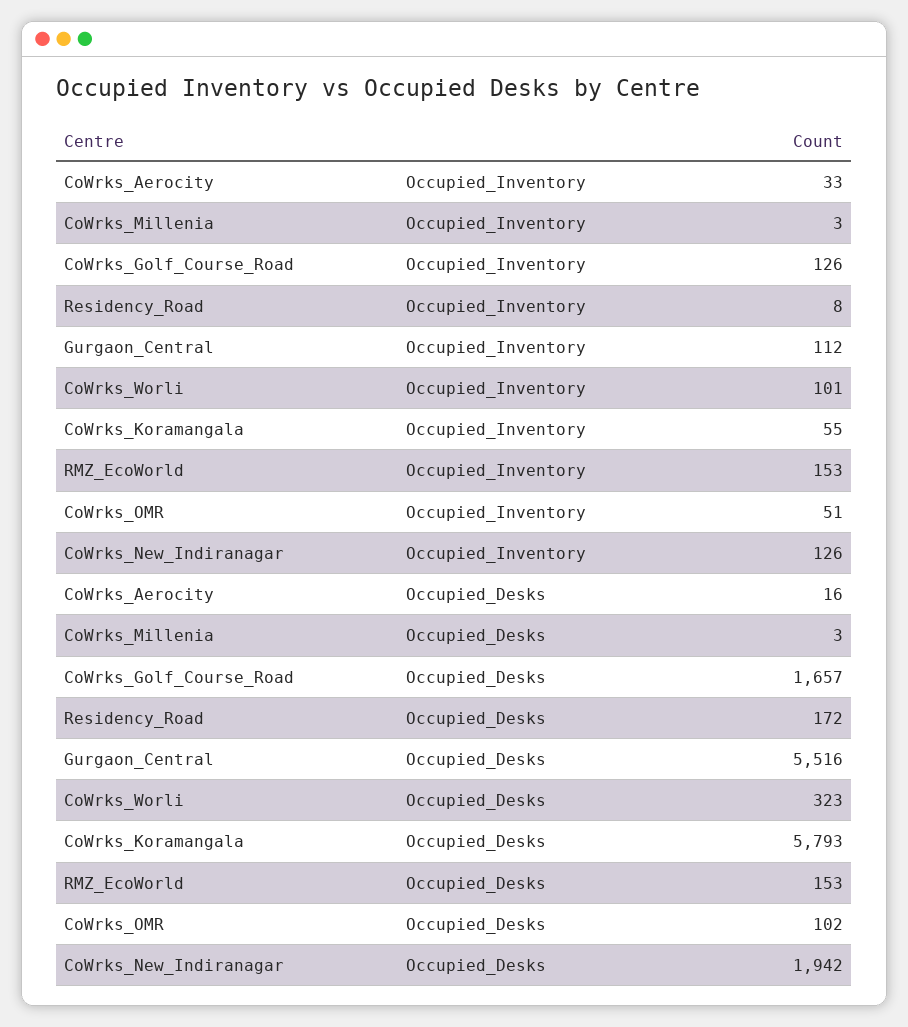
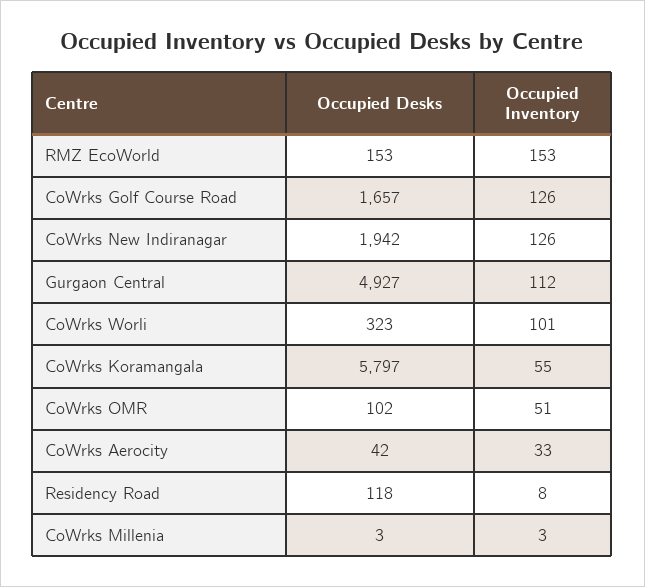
  {
    "CoWrks_Aerocity": {
      "Occupied_Inventory": 33,
-     "Occupied_Desks": 16
+     "Occupied_Desks": 42
    },
    "CoWrks_Millenia": {
      "Occupied_Inventory": 3,
      "Occupied_Desks": 3
    },
    "CoWrks_Golf_Course_Road": {
      "Occupied_Inventory": 126,
      "Occupied_Desks": 1657
    },
    "Residency_Road": {
      "Occupied_Inventory": 8,
-     "Occupied_Desks": 172
+     "Occupied_Desks": 118
    },
    "Gurgaon_Central": {
      "Occupied_Inventory": 112,
-     "Occupied_Desks": 5516
+     "Occupied_Desks": 4927
    },
    "CoWrks_Worli": {
      "Occupied_Inventory": 101,
      "Occupied_Desks": 323
    },
    "CoWrks_Koramangala": {
      "Occupied_Inventory": 55,
-     "Occupied_Desks": 5793
+     "Occupied_Desks": 5797
    },
    "RMZ_EcoWorld": {
      "Occupied_Inventory": 153,
      "Occupied_Desks": 153
    },
    "CoWrks_OMR": {
      "Occupied_Inventory": 51,
      "Occupied_Desks": 102
    },
    "CoWrks_New_Indiranagar": {
      "Occupied_Inventory": 126,
      "Occupied_Desks": 1942
    }
  }

